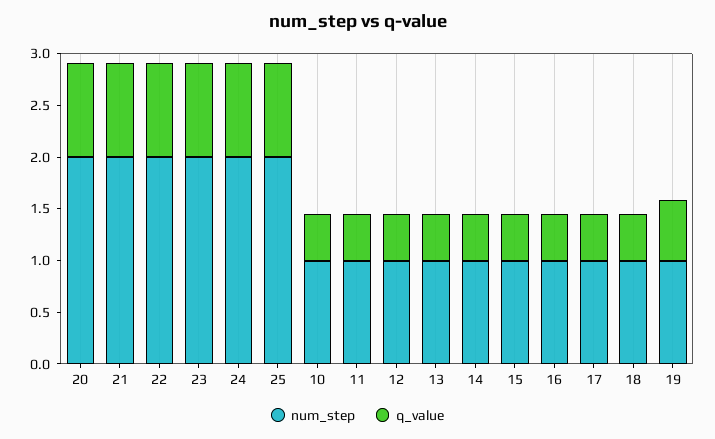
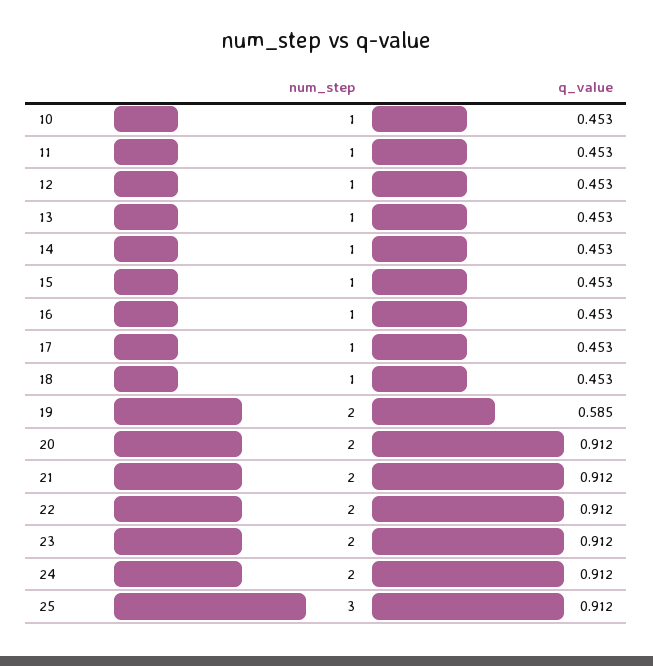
  {
    "num_step": {
      "20": 2,
      "21": 2,
      "22": 2,
      "23": 2,
      "24": 2,
-     "25": 2,
+     "25": 3,
      "10": 1,
      "11": 1,
      "12": 1,
      "13": 1,
      "14": 1,
      "15": 1,
      "16": 1,
      "17": 1,
      "18": 1,
-     "19": 1
+     "19": 2
    },
    "q_value": {
      "20": 0.912,
      "21": 0.912,
      "22": 0.912,
      "23": 0.912,
      "24": 0.912,
      "25": 0.912,
      "10": 0.453,
      "11": 0.453,
      "12": 0.453,
      "13": 0.453,
      "14": 0.453,
      "15": 0.453,
      "16": 0.453,
      "17": 0.453,
      "18": 0.453,
      "19": 0.585
    }
  }

